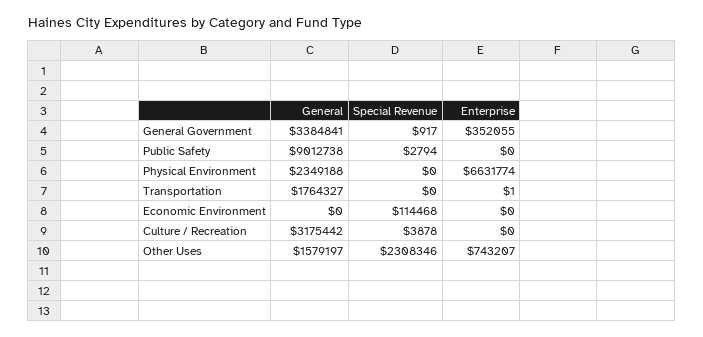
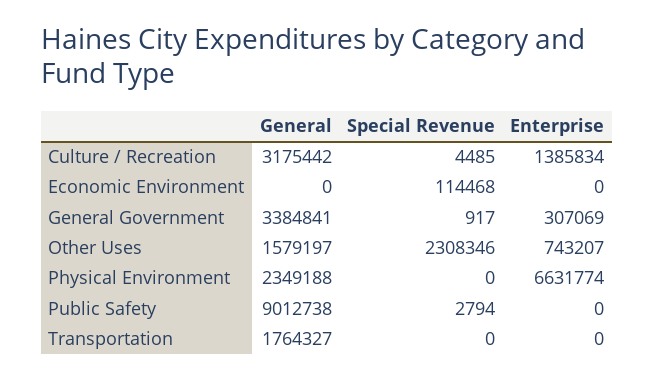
  {
    "General": {
      "General Government": 3384841,
      "Public Safety": 9012738,
      "Physical Environment": 2349188,
      "Transportation": 1764327,
      "Economic Environment": 0,
      "Culture / Recreation": 3175442,
      "Other Uses": 1579197
    },
    "Special Revenue": {
      "General Government": 917,
      "Public Safety": 2794,
      "Physical Environment": 0,
      "Transportation": 0,
      "Economic Environment": 114468,
-     "Culture / Recreation": 3878,
+     "Culture / Recreation": 4485,
      "Other Uses": 2308346
    },
    "Enterprise": {
-     "General Government": 352055,
+     "General Government": 307069,
      "Public Safety": 0,
      "Physical Environment": 6631774,
-     "Transportation": 1,
+     "Transportation": 0,
      "Economic Environment": 0,
-     "Culture / Recreation": 0,
+     "Culture / Recreation": 1385834,
      "Other Uses": 743207
    }
  }

